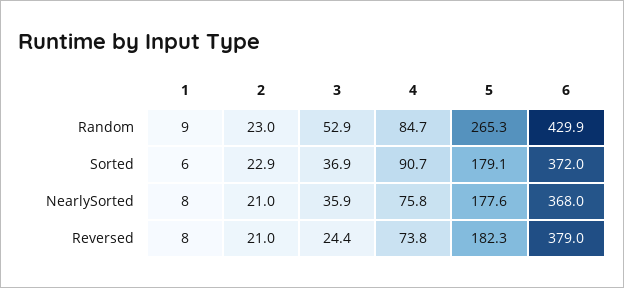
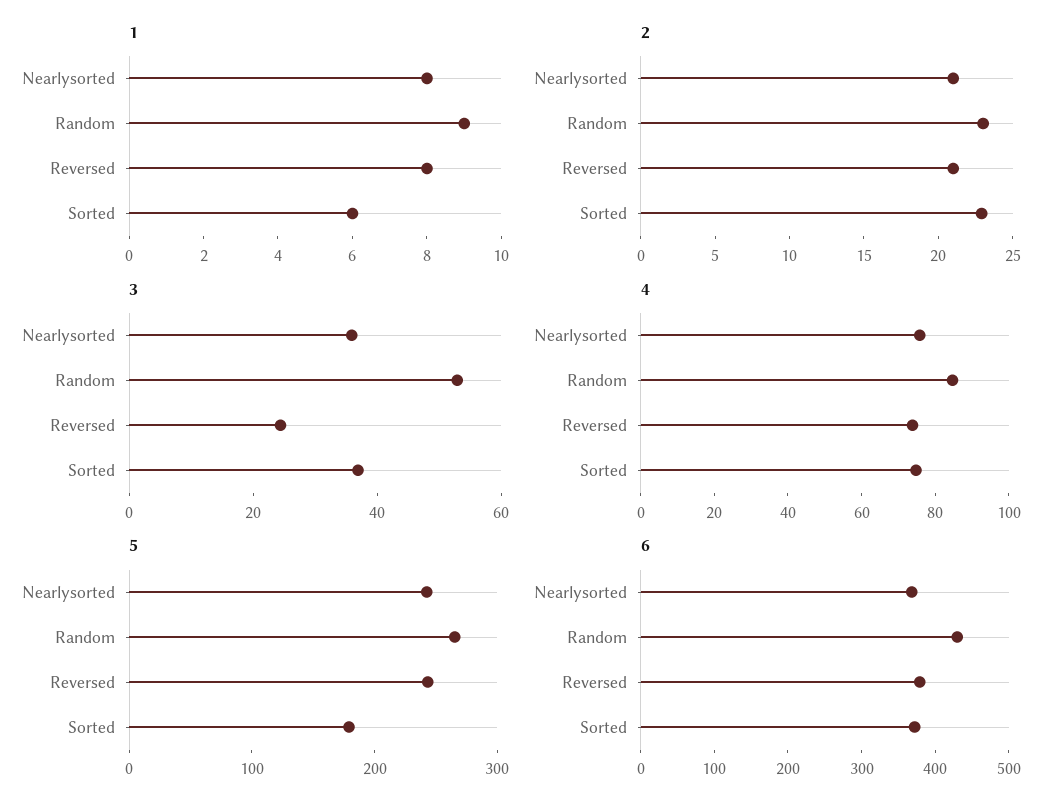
  {
    "1": {
      "Random": 9,
      "Sorted": 6,
      "NearlySorted": 8,
      "Reversed": 8
    },
    "2": {
      "Random": 23,
      "Sorted": 22.9,
      "NearlySorted": 21,
      "Reversed": 21
    },
    "3": {
      "Random": 52.9,
      "Sorted": 36.9,
      "NearlySorted": 35.9,
      "Reversed": 24.4
    },
    "4": {
      "Random": 84.7,
-     "Sorted": 90.7,
+     "Sorted": 75,
      "NearlySorted": 75.8,
      "Reversed": 73.8
    },
    "5": {
      "Random": 265.3,
      "Sorted": 179.1,
-     "NearlySorted": 177.6,
+     "NearlySorted": 240,
-     "Reversed": 182.3
+     "Reversed": 240
    },
    "6": {
      "Random": 429.9,
      "Sorted": 372,
      "NearlySorted": 368,
      "Reversed": 379
    }
  }

